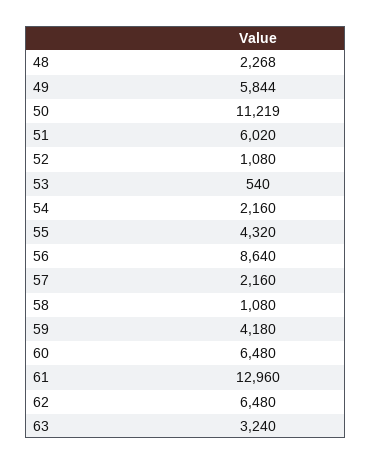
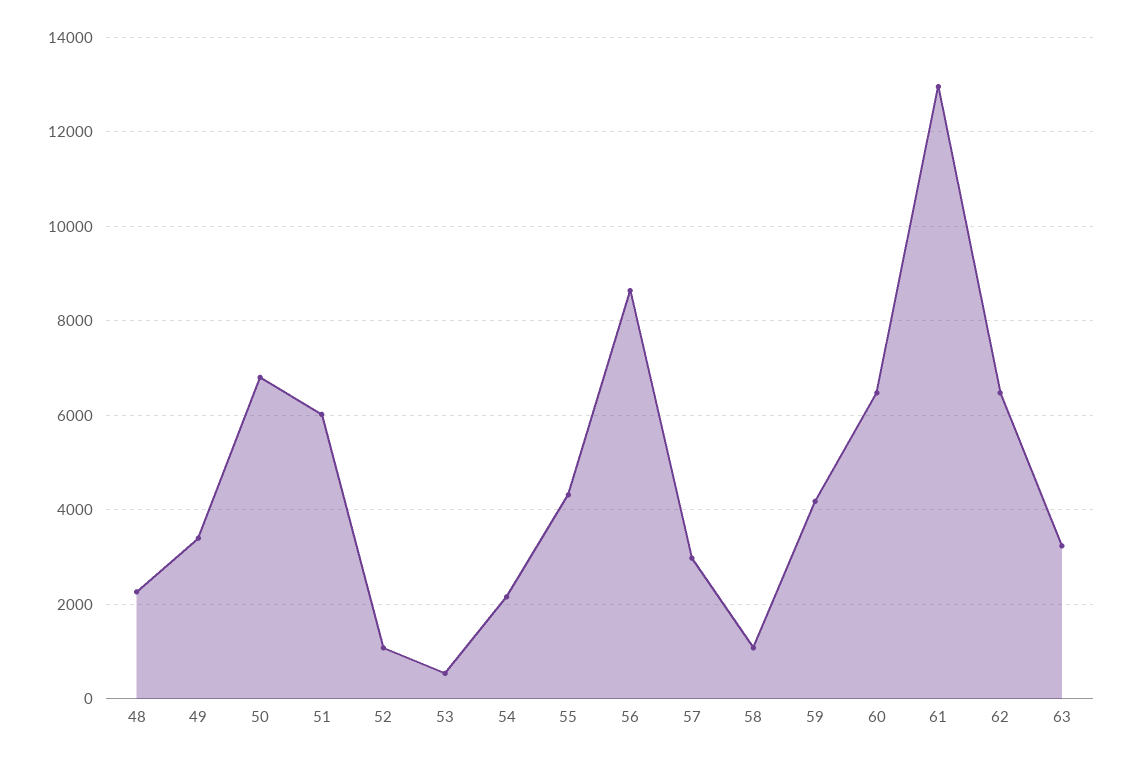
  {
    "48": 2268,
-   "49": 5844,
+   "49": 3400,
-   "50": 11219,
+   "50": 6800,
    "51": 6020,
    "52": 1080,
    "53": 540,
    "54": 2160,
    "55": 4320,
    "56": 8640,
-   "57": 2160,
+   "57": 3000,
    "58": 1080,
    "59": 4180,
    "60": 6480,
    "61": 12960,
    "62": 6480,
    "63": 3240
  }

